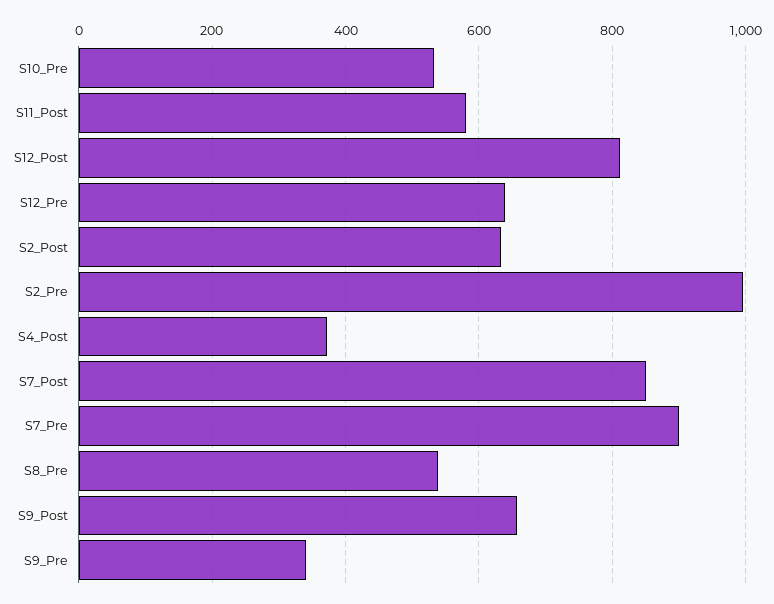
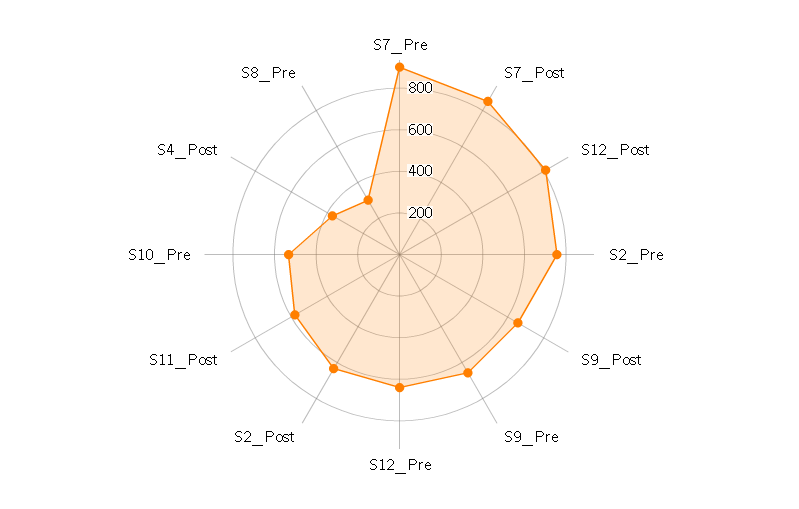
  {
    "S10_Pre": 540,
    "S11_Post": 580,
    "S12_Post": 820,
    "S12_Pre": 640,
    "S2_Post": 640,
-   "S2_Pre": 1000,
+   "S2_Pre": 750,
    "S4_Post": 380,
    "S7_Post": 860,
    "S7_Pre": 900,
-   "S8_Pre": 540,
+   "S8_Pre": 300,
    "S9_Post": 660,
-   "S9_Pre": 340
+   "S9_Pre": 650
  }

